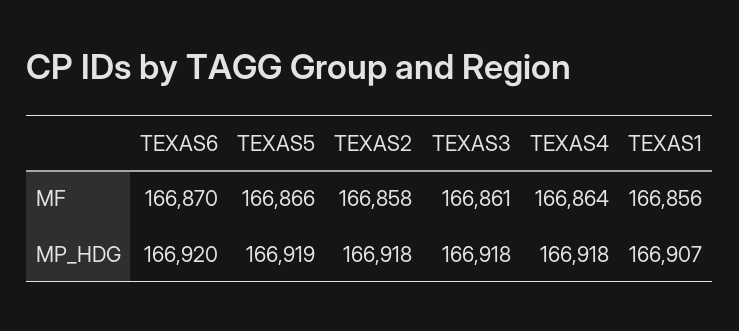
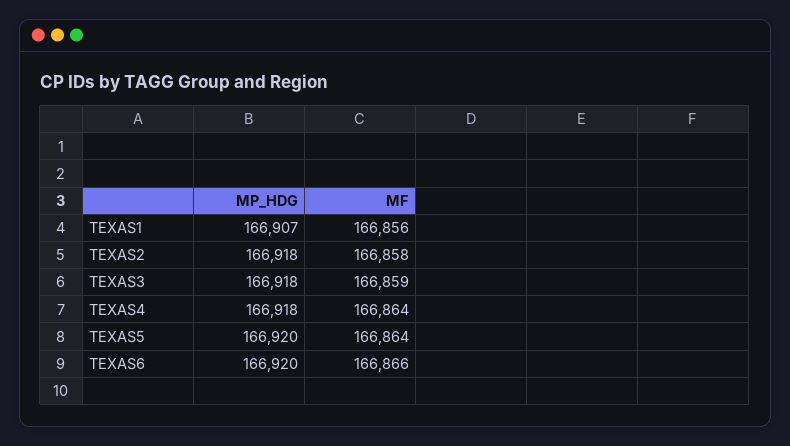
  {
    "TEXAS6": {
-     "MF": 166870,
+     "MF": 166866,
      "MP_HDG": 166920
    },
    "TEXAS5": {
-     "MF": 166866,
+     "MF": 166864,
-     "MP_HDG": 166919
+     "MP_HDG": 166920
    },
    "TEXAS2": {
      "MF": 166858,
      "MP_HDG": 166918
    },
    "TEXAS3": {
-     "MF": 166861,
+     "MF": 166859,
      "MP_HDG": 166918
    },
    "TEXAS4": {
      "MF": 166864,
      "MP_HDG": 166918
    },
    "TEXAS1": {
      "MF": 166856,
      "MP_HDG": 166907
    }
  }

